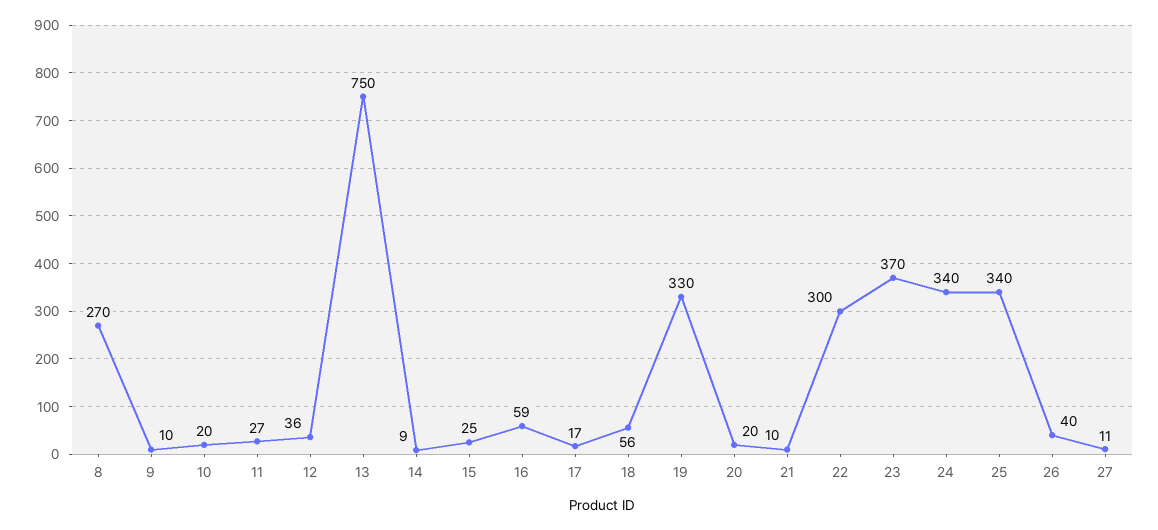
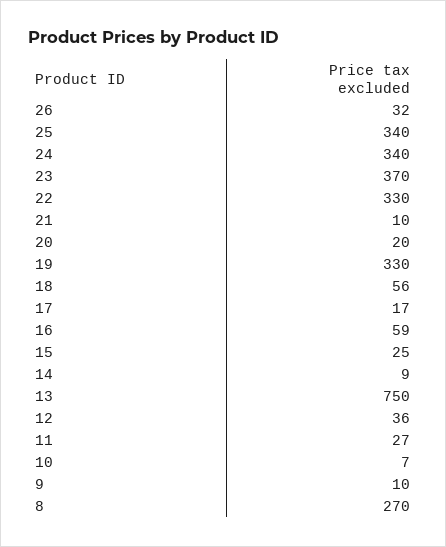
  {
    "8": 270,
    "9": 10,
-   "10": 20,
+   "10": 7,
    "11": 27,
    "12": 36,
    "13": 750,
    "14": 9,
    "15": 25,
    "16": 59,
    "17": 17,
    "18": 56,
    "19": 330,
    "20": 20,
    "21": 10,
-   "22": 300,
+   "22": 330,
    "23": 370,
    "24": 340,
    "25": 340,
-   "26": 40,
+   "26": 32
-   "27": 11
  }

